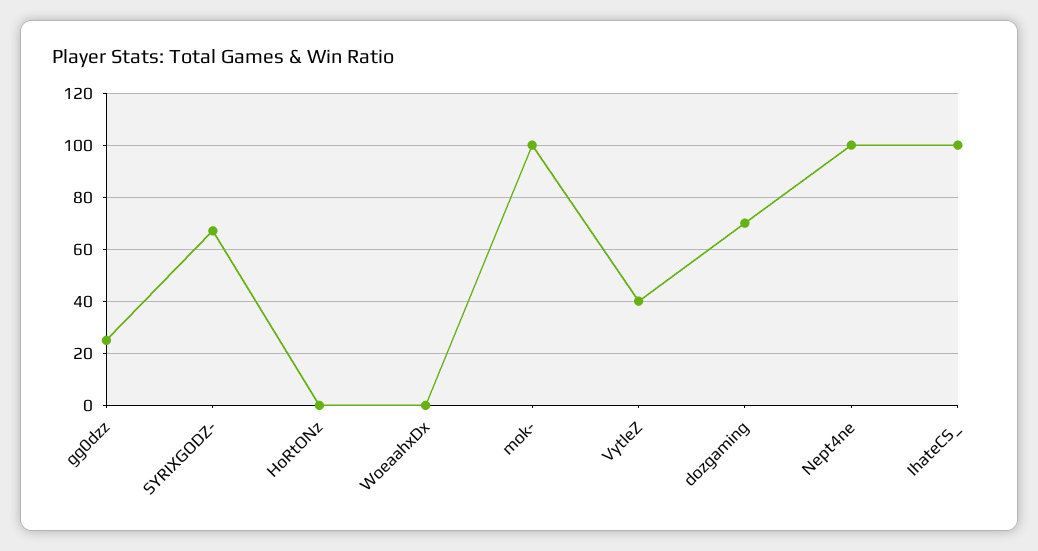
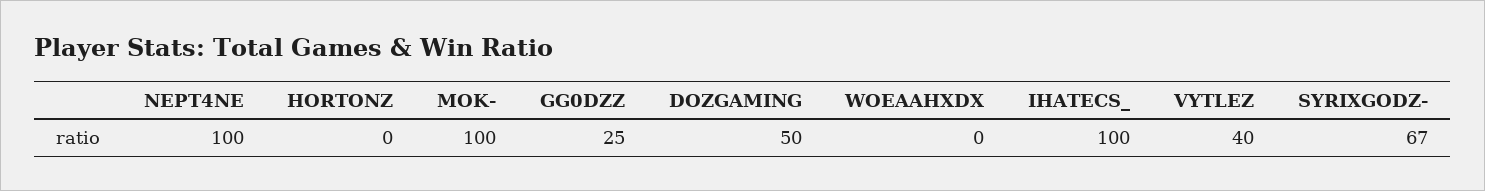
  {
    "gg0dzz": 25,
    "SYRIXGODZ-": 67,
    "HoRtONz": 0,
    "WoeaahxDx": 0,
    "mok-": 100,
    "VytleZ": 40,
-   "dozgaming": 70,
+   "dozgaming": 50,
    "Nept4ne": 100,
    "IhateCS_": 100
  }

